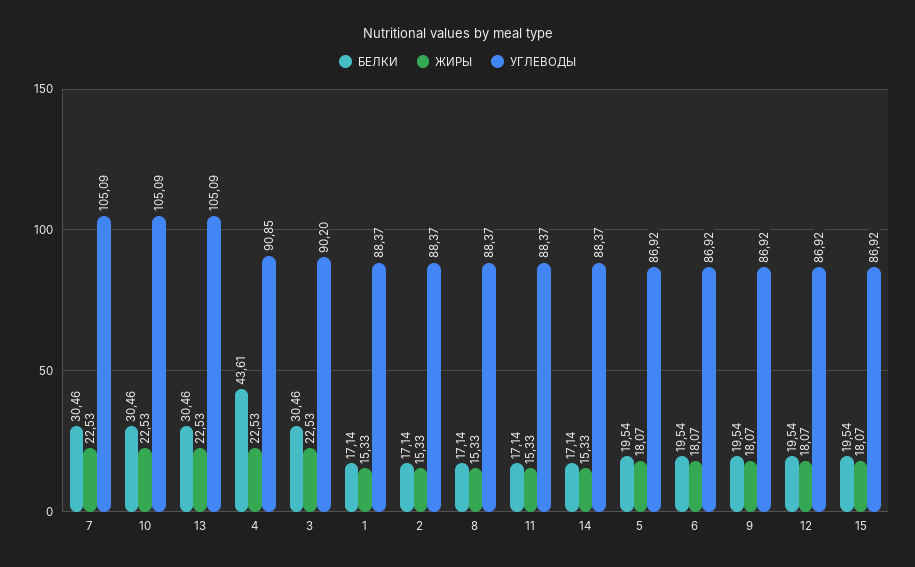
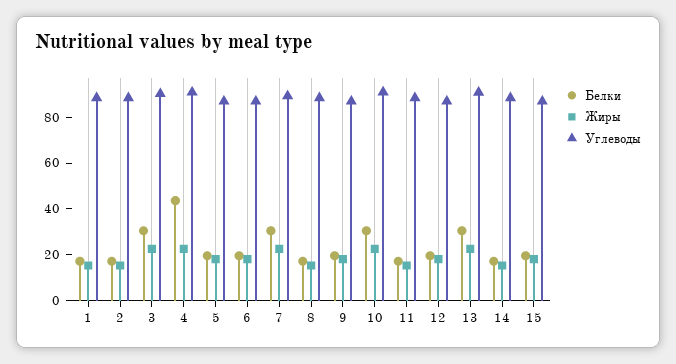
  {
    "БЕЛКИ": {
      "7": 30.46,
      "10": 30.46,
      "13": 30.46,
      "4": 43.61,
      "3": 30.46,
      "1": 17.14,
      "2": 17.14,
      "8": 17.14,
      "11": 17.14,
      "14": 17.14,
      "5": 19.54,
      "6": 19.54,
      "9": 19.54,
      "12": 19.54,
      "15": 19.54
    },
    "ЖИРЫ": {
      "7": 22.53,
      "10": 22.53,
      "13": 22.53,
      "4": 22.53,
      "3": 22.53,
      "1": 15.33,
      "2": 15.33,
      "8": 15.33,
      "11": 15.33,
      "14": 15.33,
      "5": 18.07,
      "6": 18.07,
      "9": 18.07,
      "12": 18.07,
      "15": 18.07
    },
    "УГЛЕВОДЫ": {
-     "7": 105.09,
+     "7": 90,
-     "10": 105.09,
+     "10": 90,
-     "13": 105.09,
+     "13": 90,
      "4": 90.85,
      "3": 90.2,
      "1": 88.37,
      "2": 88.37,
      "8": 88.37,
      "11": 88.37,
      "14": 88.37,
      "5": 86.92,
      "6": 86.92,
      "9": 86.92,
      "12": 86.92,
      "15": 86.92
    }
  }

